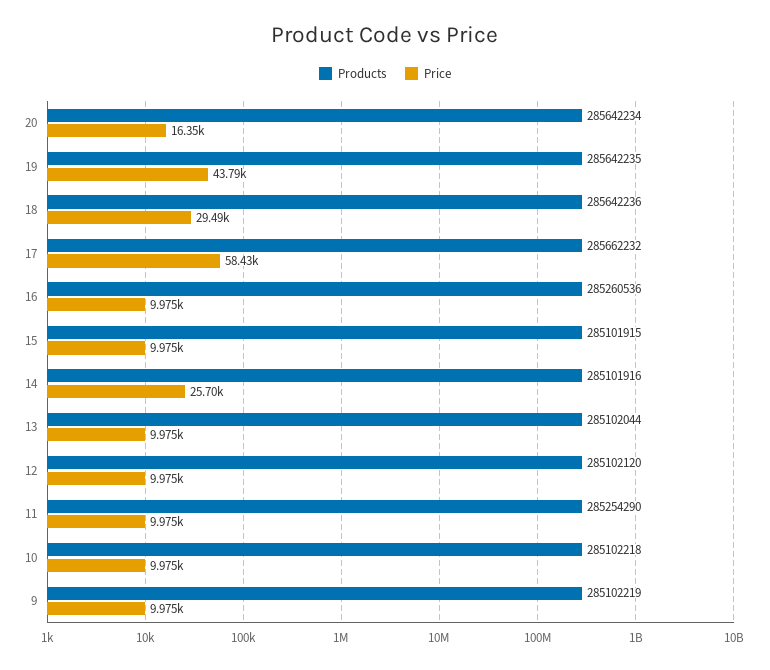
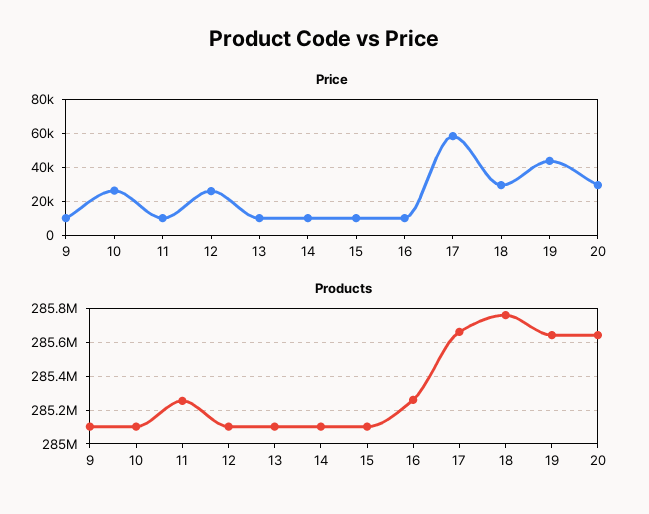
  {
    "Products": {
      "20": 285642234,
      "19": 285642235,
-     "18": 285642236,
+     "18": 285750000,
      "17": 285662232,
      "16": 285260536,
      "15": 285101915,
      "14": 285101916,
      "13": 285102044,
      "12": 285102120,
      "11": 285254290,
      "10": 285102218,
      "9": 285102219
    },
    "Price": {
-     "20": 16350,
+     "20": 30000,
      "19": 43790,
      "18": 29490,
      "17": 58430,
      "16": 9975,
      "15": 9975,
-     "14": 25700,
+     "14": 10000,
      "13": 9975,
-     "12": 9975,
+     "12": 25000,
      "11": 9975,
-     "10": 9975,
+     "10": 25000,
      "9": 9975
    }
  }

